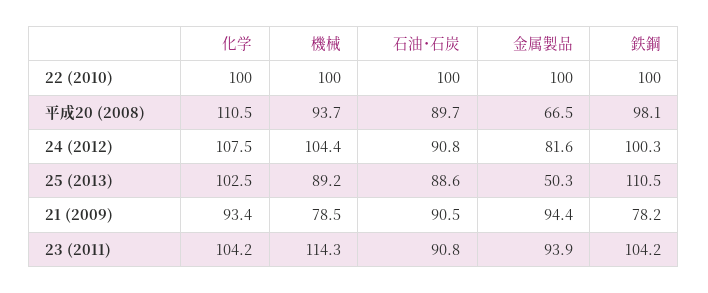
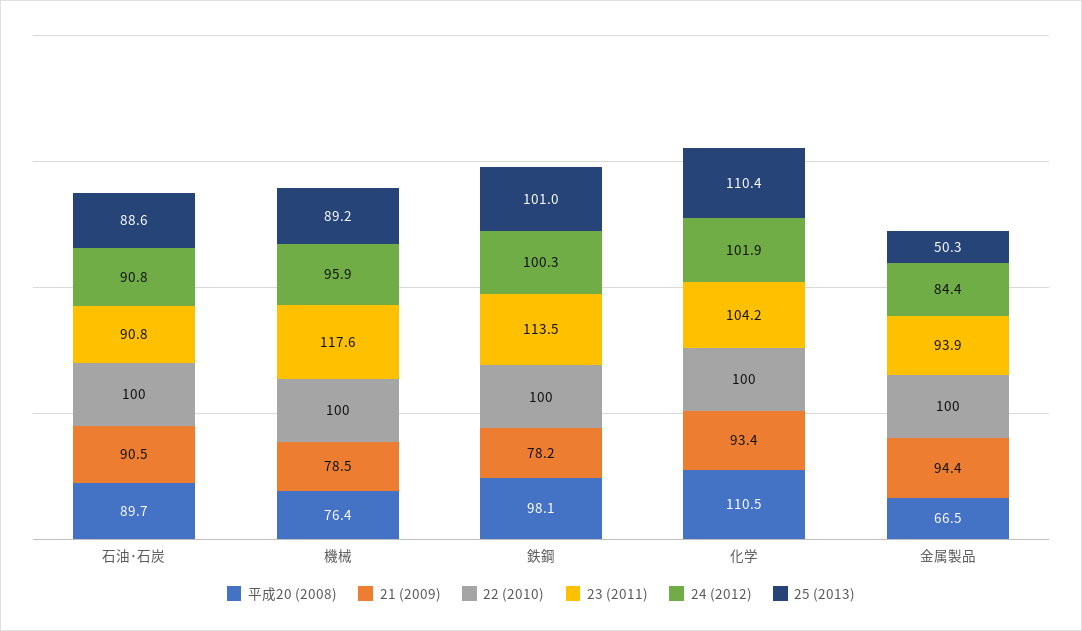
  {
    "22 (2010)": {
      "化学": 100,
      "機械": 100,
      "石油･石炭": 100,
      "金属製品": 100,
      "鉄鋼": 100
    },
    "平成20 (2008)": {
      "化学": 110.5,
-     "機械": 93.7,
+     "機械": 76.4,
      "石油･石炭": 89.7,
      "金属製品": 66.5,
      "鉄鋼": 98.1
    },
    "24 (2012)": {
-     "化学": 107.5,
+     "化学": 101.9,
-     "機械": 104.4,
+     "機械": 95.9,
      "石油･石炭": 90.8,
-     "金属製品": 81.6,
+     "金属製品": 84.4,
      "鉄鋼": 100.3
    },
    "25 (2013)": {
-     "化学": 102.5,
+     "化学": 110.4,
      "機械": 89.2,
      "石油･石炭": 88.6,
      "金属製品": 50.3,
-     "鉄鋼": 110.5
+     "鉄鋼": 101
    },
    "21 (2009)": {
      "化学": 93.4,
      "機械": 78.5,
      "石油･石炭": 90.5,
      "金属製品": 94.4,
      "鉄鋼": 78.2
    },
    "23 (2011)": {
      "化学": 104.2,
-     "機械": 114.3,
+     "機械": 117.6,
      "石油･石炭": 90.8,
      "金属製品": 93.9,
-     "鉄鋼": 104.2
+     "鉄鋼": 113.5
    }
  }

